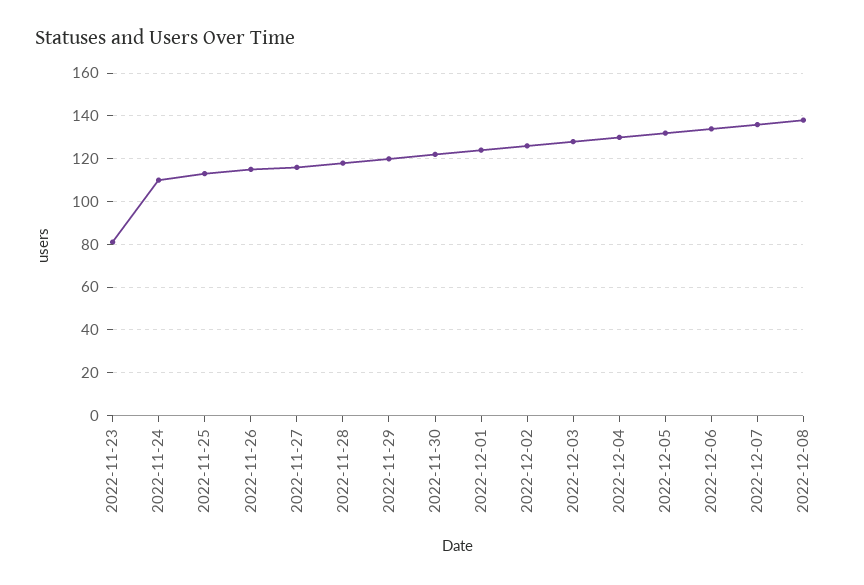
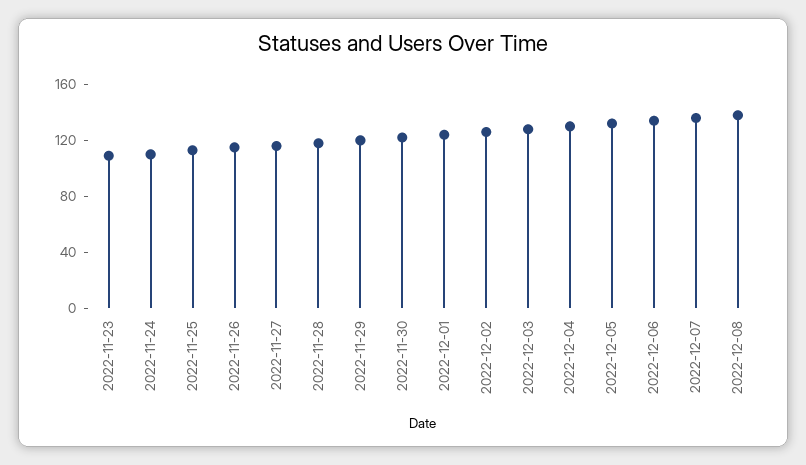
  {
-   "2022-11-23": 80,
+   "2022-11-23": 110,
    "2022-11-24": 110,
    "2022-11-25": 115,
    "2022-11-26": 115,
    "2022-11-27": 115,
    "2022-11-28": 120,
    "2022-11-29": 120,
    "2022-11-30": 120,
    "2022-12-01": 125,
    "2022-12-02": 125,
    "2022-12-03": 130,
    "2022-12-04": 130,
    "2022-12-05": 130,
    "2022-12-06": 135,
    "2022-12-07": 135,
    "2022-12-08": 140
  }

